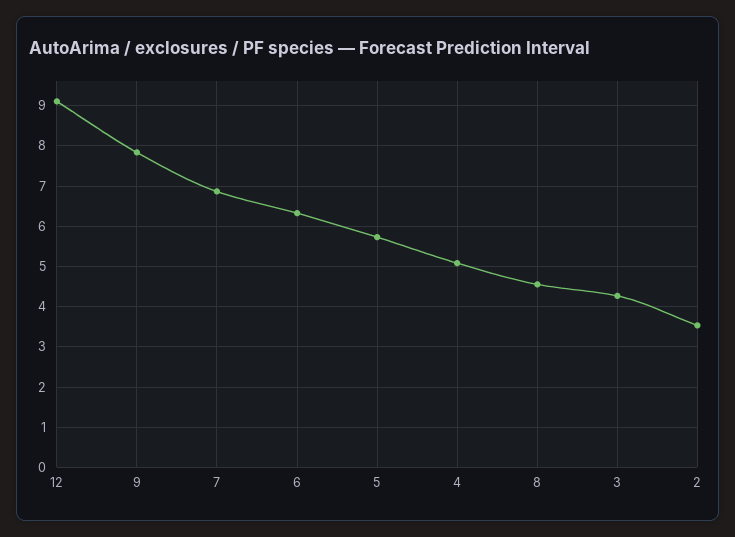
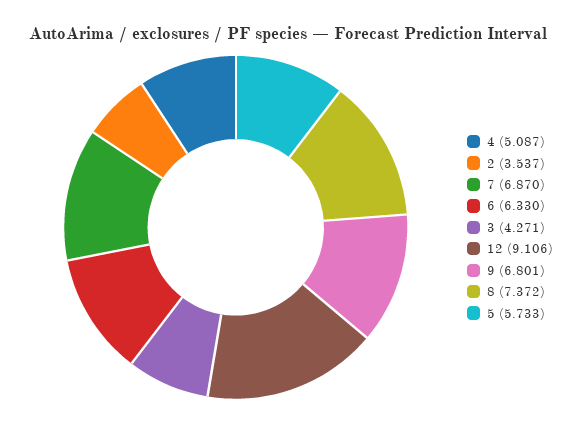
  {
    "12": 9.106,
-   "9": 7.8,
+   "9": 6.801,
    "7": 6.87,
    "6": 6.33,
    "5": 5.733,
    "4": 5.087,
-   "8": 4.6,
+   "8": 7.372,
    "3": 4.271,
    "2": 3.537
  }

